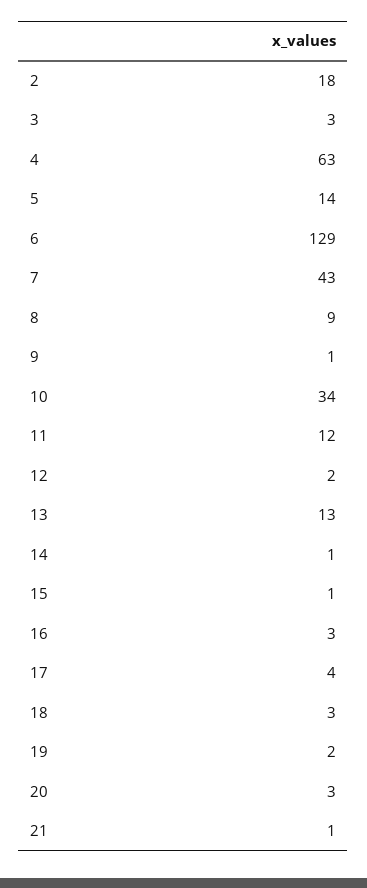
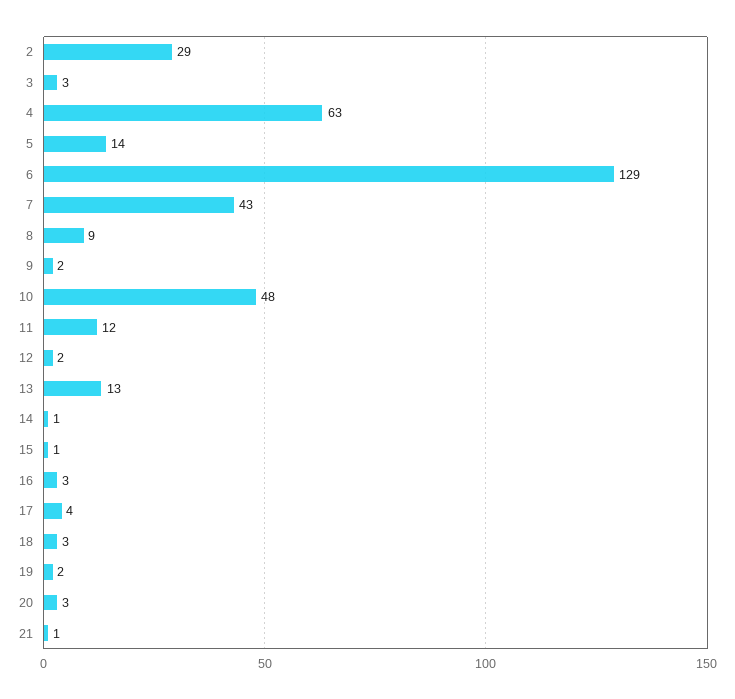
  {
-   "2": 18,
+   "2": 29,
    "3": 3,
    "4": 63,
    "5": 14,
    "6": 129,
    "7": 43,
    "8": 9,
-   "9": 1,
+   "9": 2,
-   "10": 34,
+   "10": 48,
    "11": 12,
    "12": 2,
    "13": 13,
    "14": 1,
    "15": 1,
    "16": 3,
    "17": 4,
    "18": 3,
    "19": 2,
    "20": 3,
    "21": 1
  }

